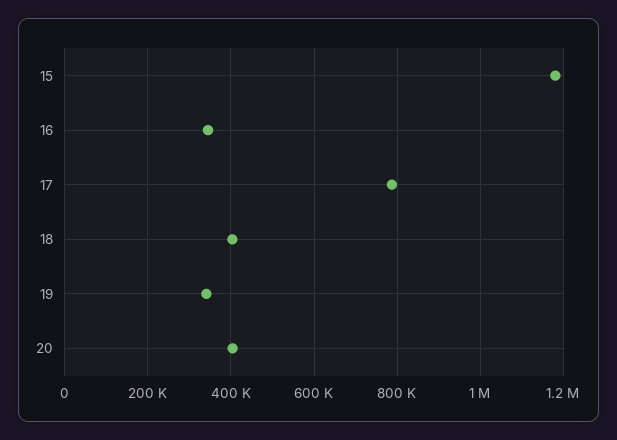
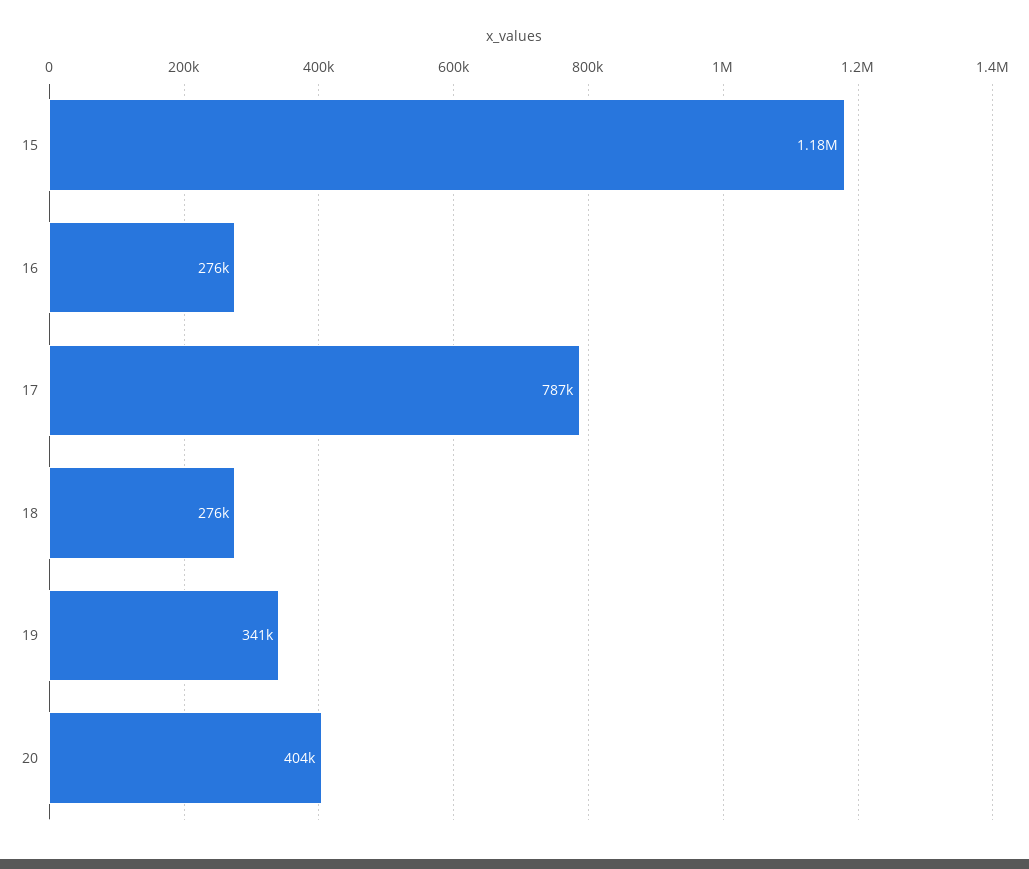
  {
    "15": 1180000,
-   "16": 340000,
+   "16": 276000,
    "17": 787000,
-   "18": 400000,
+   "18": 276000,
    "19": 341000,
    "20": 404000
  }

